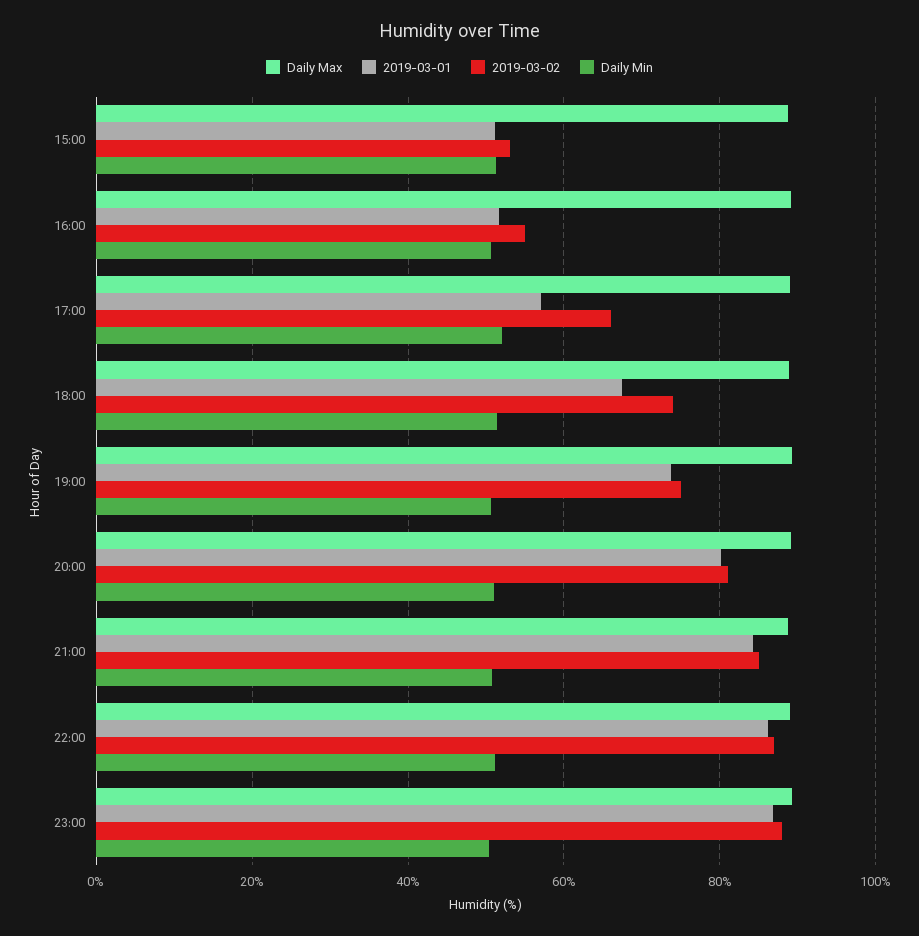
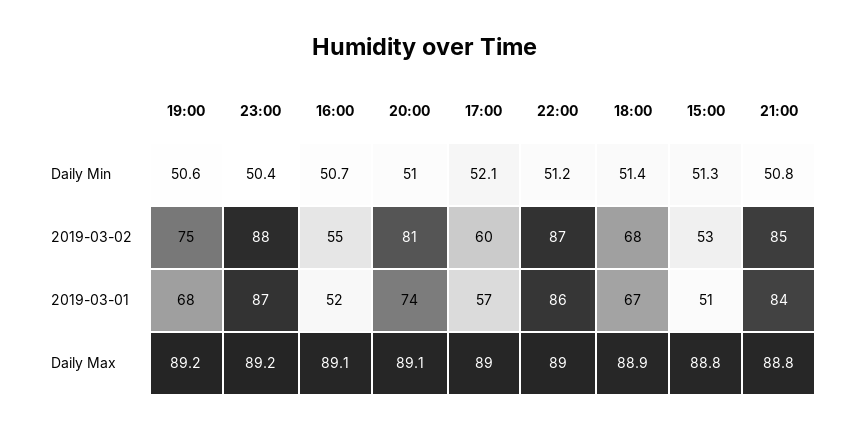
  {
    "Daily Max": {
      "15:00": 88.8,
      "16:00": 89.1,
      "17:00": 89,
      "18:00": 88.9,
      "19:00": 89.2,
      "20:00": 89.1,
      "21:00": 88.8,
      "22:00": 89,
      "23:00": 89.2
    },
    "2019-03-01": {
      "15:00": 51,
      "16:00": 52,
      "17:00": 57,
      "18:00": 67,
-     "19:00": 74,
+     "19:00": 68,
-     "20:00": 80,
+     "20:00": 74,
      "21:00": 84,
      "22:00": 86,
      "23:00": 87
    },
    "2019-03-02": {
      "15:00": 53,
      "16:00": 55,
-     "17:00": 66,
+     "17:00": 60,
-     "18:00": 74,
+     "18:00": 68,
      "19:00": 75,
      "20:00": 81,
      "21:00": 85,
      "22:00": 87,
      "23:00": 88
    },
    "Daily Min": {
      "15:00": 51.3,
      "16:00": 50.7,
      "17:00": 52.1,
      "18:00": 51.4,
      "19:00": 50.6,
      "20:00": 51,
      "21:00": 50.8,
      "22:00": 51.2,
      "23:00": 50.4
    }
  }

